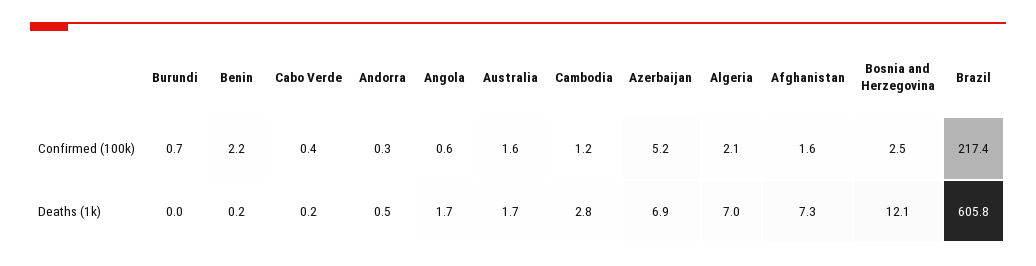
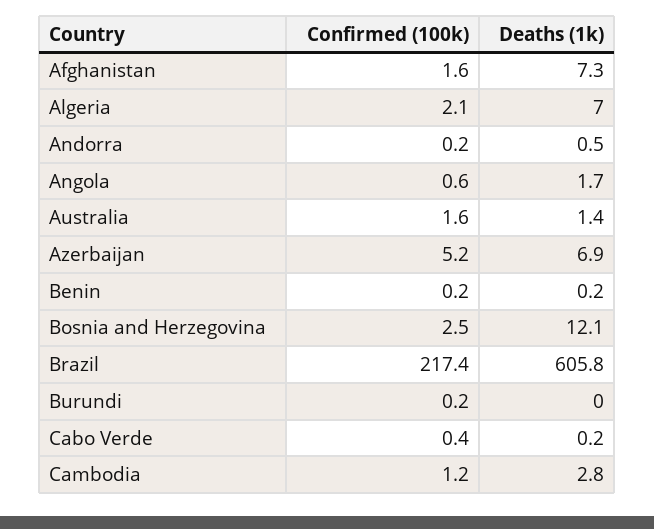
  {
    "Burundi": {
-     "Confirmed (100k)": 0.7,
+     "Confirmed (100k)": 0.2,
      "Deaths (1k)": 0
    },
    "Benin": {
-     "Confirmed (100k)": 2.2,
+     "Confirmed (100k)": 0.2,
      "Deaths (1k)": 0.2
    },
    "Cabo Verde": {
      "Confirmed (100k)": 0.4,
      "Deaths (1k)": 0.2
    },
    "Andorra": {
-     "Confirmed (100k)": 0.3,
+     "Confirmed (100k)": 0.2,
      "Deaths (1k)": 0.5
    },
    "Angola": {
      "Confirmed (100k)": 0.6,
      "Deaths (1k)": 1.7
    },
    "Australia": {
      "Confirmed (100k)": 1.6,
-     "Deaths (1k)": 1.7
+     "Deaths (1k)": 1.4
    },
    "Cambodia": {
      "Confirmed (100k)": 1.2,
      "Deaths (1k)": 2.8
    },
    "Azerbaijan": {
      "Confirmed (100k)": 5.2,
      "Deaths (1k)": 6.9
    },
    "Algeria": {
      "Confirmed (100k)": 2.1,
      "Deaths (1k)": 7
    },
    "Afghanistan": {
      "Confirmed (100k)": 1.6,
      "Deaths (1k)": 7.3
    },
    "Bosnia and Herzegovina": {
      "Confirmed (100k)": 2.5,
      "Deaths (1k)": 12.1
    },
    "Brazil": {
      "Confirmed (100k)": 217.4,
      "Deaths (1k)": 605.8
    }
  }

